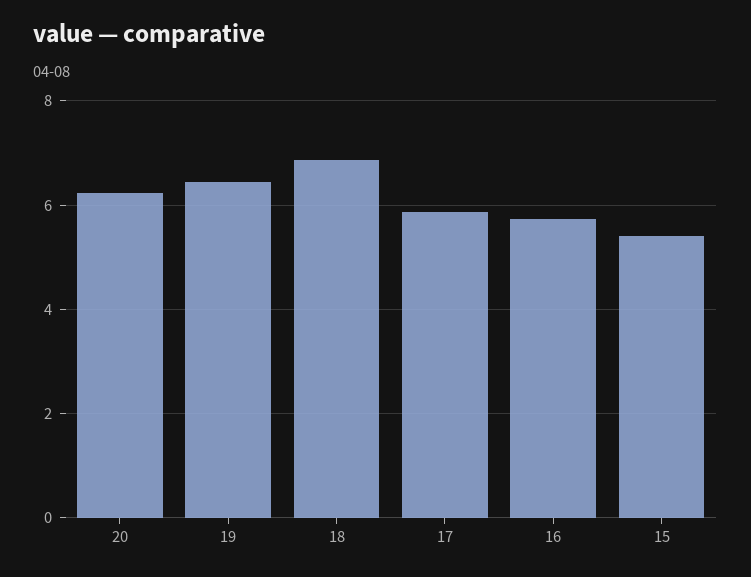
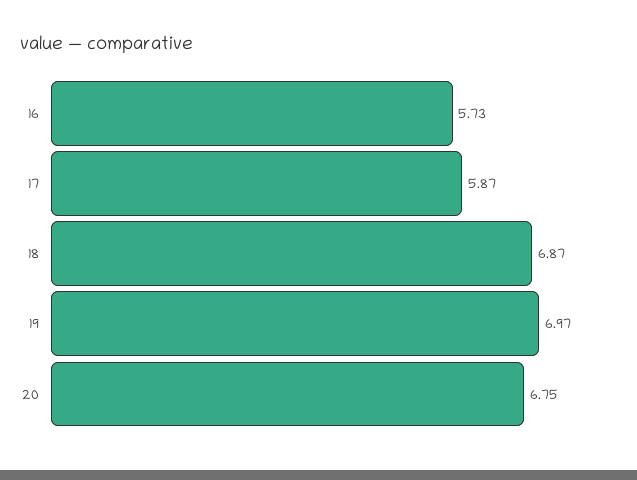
  {
-   "20": 6.2,
+   "20": 6.75,
-   "19": 6.4,
+   "19": 6.97,
    "18": 6.87,
    "17": 5.87,
-   "16": 5.73,
+   "16": 5.73
-   "15": 5.4
  }

